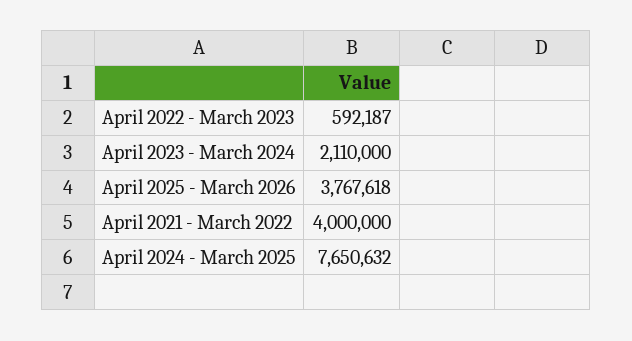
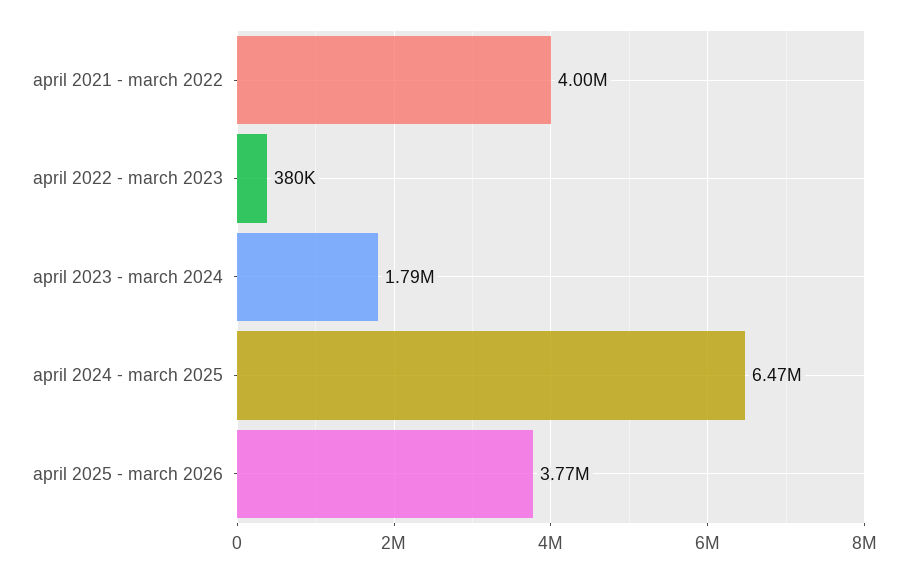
  {
-   "April 2022 - March 2023": 592187,
+   "April 2022 - March 2023": 380000,
-   "April 2023 - March 2024": 2110000,
+   "April 2023 - March 2024": 1790000,
    "April 2025 - March 2026": 3767618,
    "April 2021 - March 2022": 4000000,
-   "April 2024 - March 2025": 7650632
+   "April 2024 - March 2025": 6470000
  }

